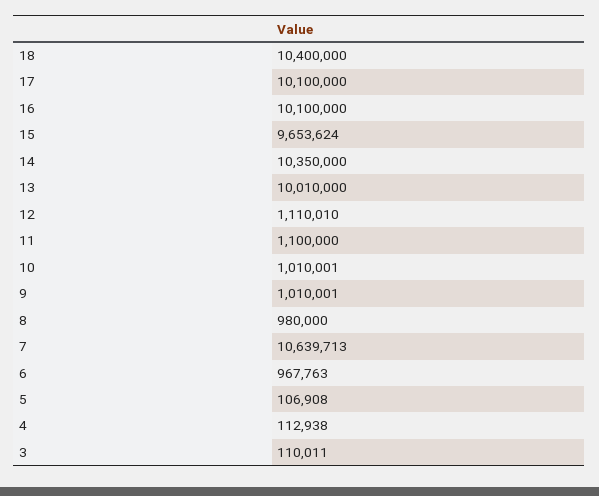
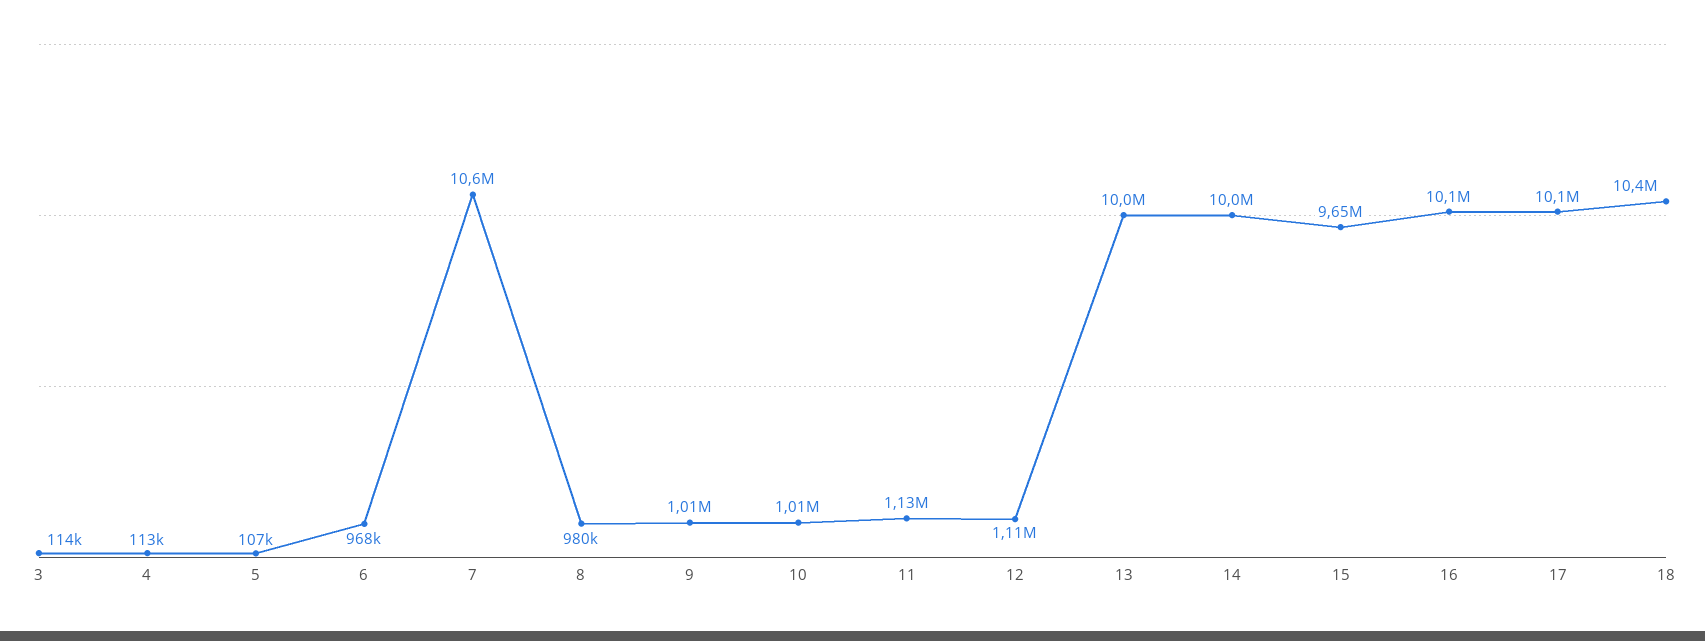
  {
    "18": 10400000,
    "17": 10100000,
    "16": 10100000,
    "15": 9653624,
-   "14": 10350000,
+   "14": 10000000,
    "13": 10010000,
    "12": 1110010,
-   "11": 1100000,
+   "11": 1130000,
    "10": 1010001,
    "9": 1010001,
    "8": 980000,
    "7": 10639713,
    "6": 967763,
    "5": 106908,
    "4": 112938,
-   "3": 110011
+   "3": 114000
  }

